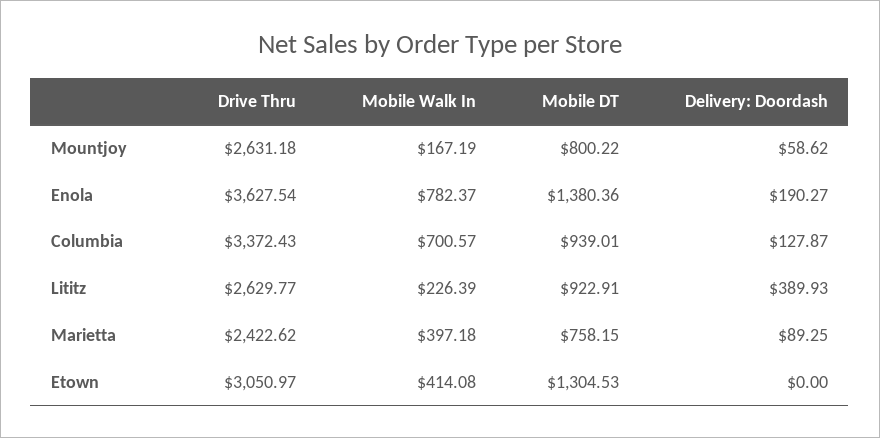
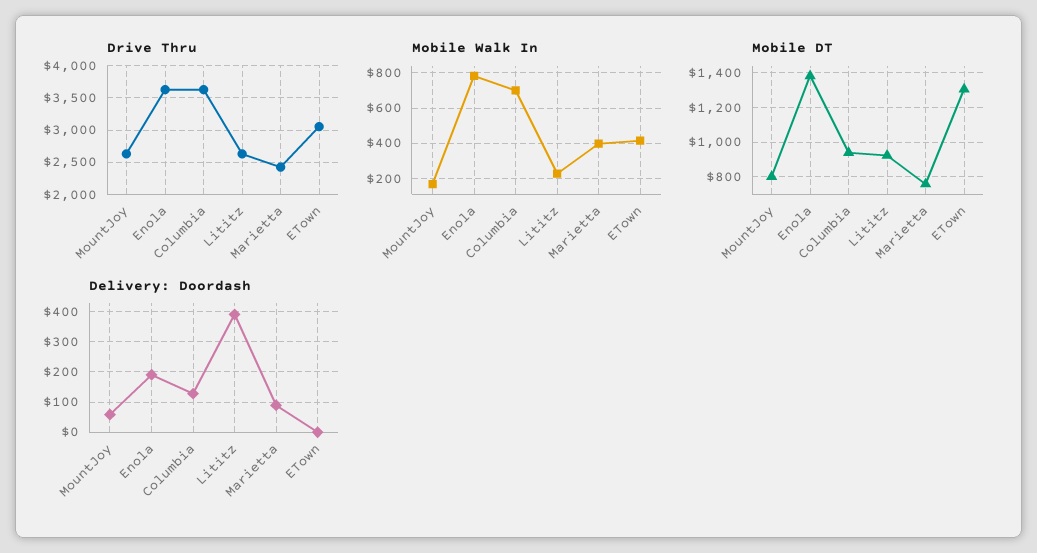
  {
    "Drive Thru": {
      "Mountjoy": 2631.18,
      "Enola": 3627.54,
-     "Columbia": 3372.43,
+     "Columbia": 3600,
      "Lititz": 2629.77,
      "Marietta": 2422.62,
      "Etown": 3050.97
    },
    "Mobile Walk In": {
      "Mountjoy": 167.19,
      "Enola": 782.37,
      "Columbia": 700.57,
      "Lititz": 226.39,
      "Marietta": 397.18,
      "Etown": 414.08
    },
    "Mobile DT": {
      "Mountjoy": 800.22,
      "Enola": 1380.36,
      "Columbia": 939.01,
      "Lititz": 922.91,
      "Marietta": 758.15,
      "Etown": 1304.53
    },
    "Delivery: Doordash": {
      "Mountjoy": 58.62,
      "Enola": 190.27,
      "Columbia": 127.87,
      "Lititz": 389.93,
      "Marietta": 89.25,
      "Etown": 0
    }
  }

